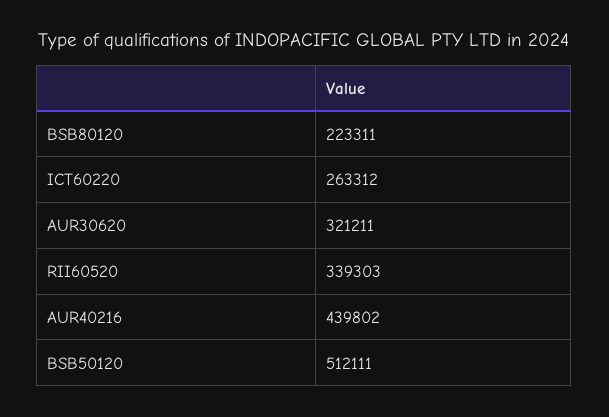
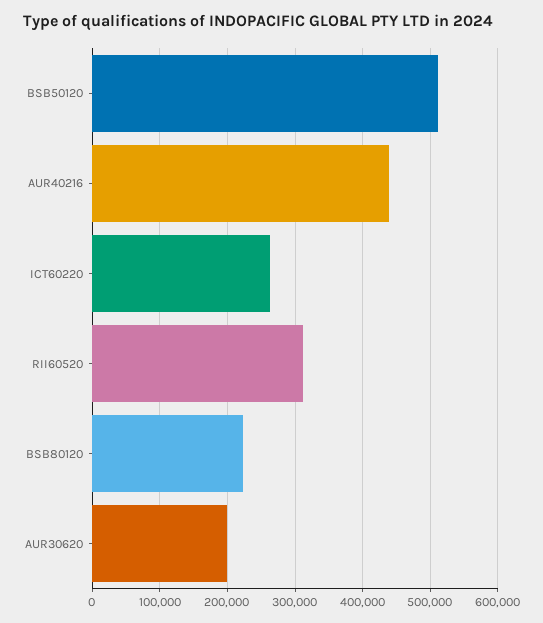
  {
    "BSB80120": 223311,
    "ICT60220": 263312,
-   "AUR30620": 321211,
+   "AUR30620": 200000,
-   "RII60520": 339303,
+   "RII60520": 310000,
    "AUR40216": 439802,
    "BSB50120": 512111
  }

